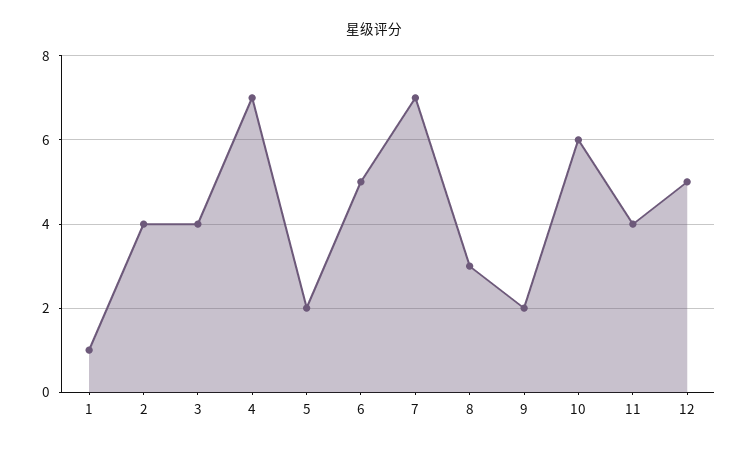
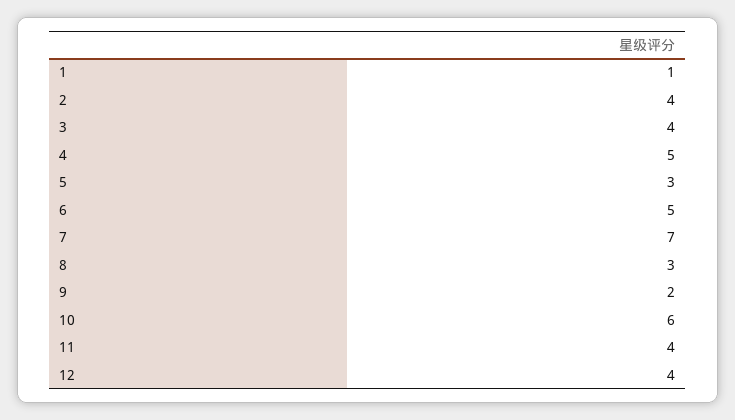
  {
    "1": 1,
    "2": 4,
    "3": 4,
-   "4": 7,
+   "4": 5,
-   "5": 2,
+   "5": 3,
    "6": 5,
    "7": 7,
    "8": 3,
    "9": 2,
    "10": 6,
    "11": 4,
-   "12": 5
+   "12": 4
  }

